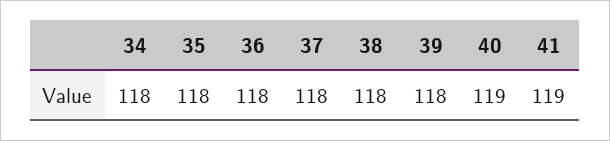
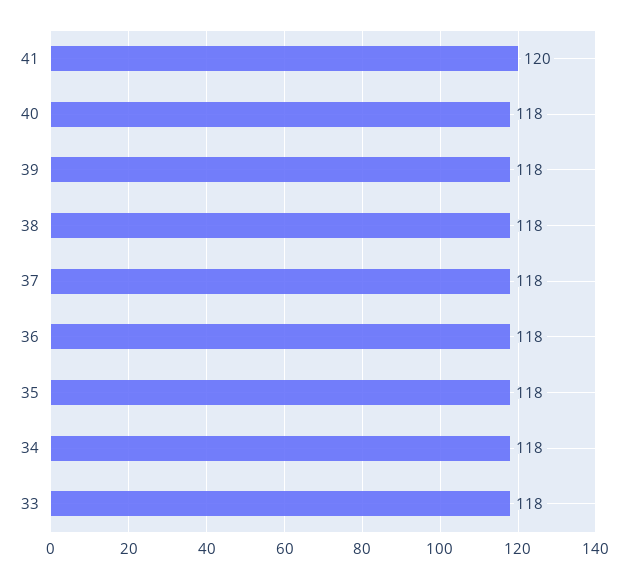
  {
    "34": 118,
    "35": 118,
    "36": 118,
    "37": 118,
    "38": 118,
    "39": 118,
-   "40": 119,
+   "40": 118,
-   "41": 119
+   "41": 120,
+   "33": 118
  }

